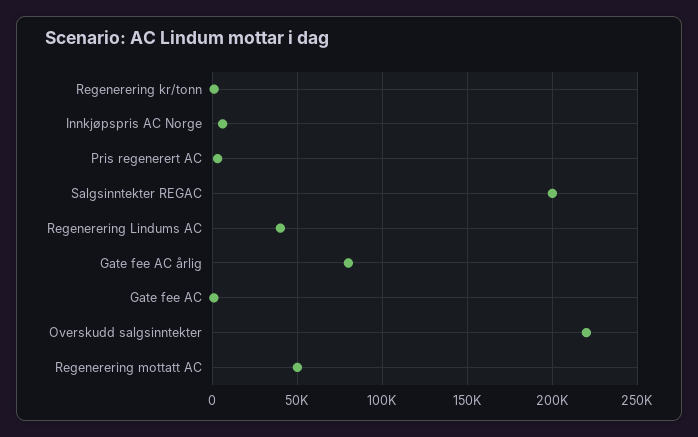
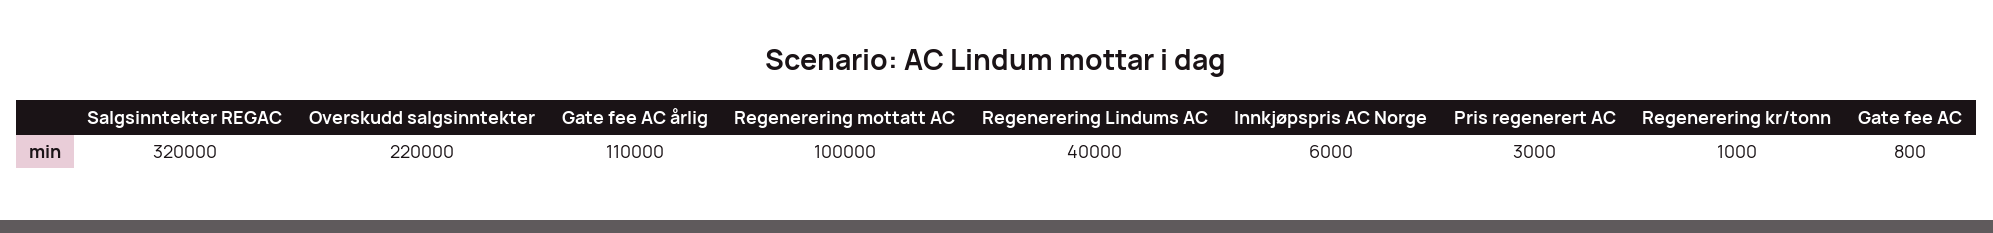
  {
    "Regenerering kr/tonn": 1000,
    "Innkjøpspris AC Norge": 6000,
    "Pris regenerert AC": 3000,
-   "Salgsinntekter REGAC": 200000,
+   "Salgsinntekter REGAC": 320000,
    "Regenerering Lindums AC": 40000,
-   "Gate fee AC årlig": 80000,
+   "Gate fee AC årlig": 110000,
    "Gate fee AC": 800,
    "Overskudd salgsinntekter": 220000,
-   "Regenerering mottatt AC": 50000
+   "Regenerering mottatt AC": 100000
  }

